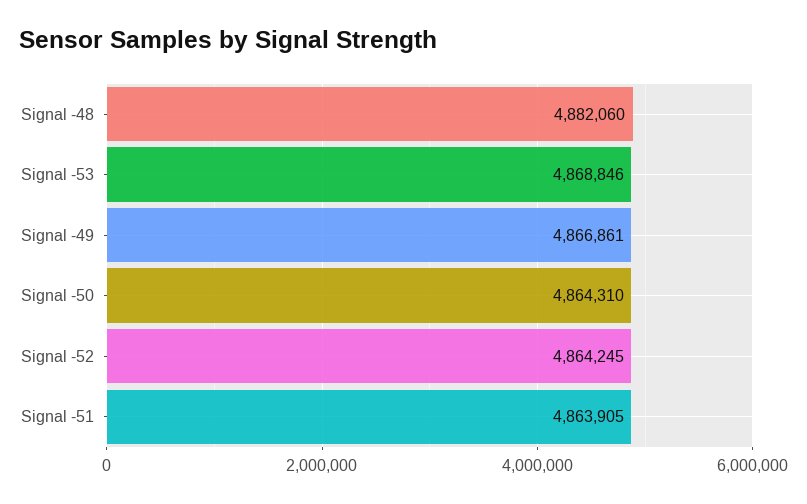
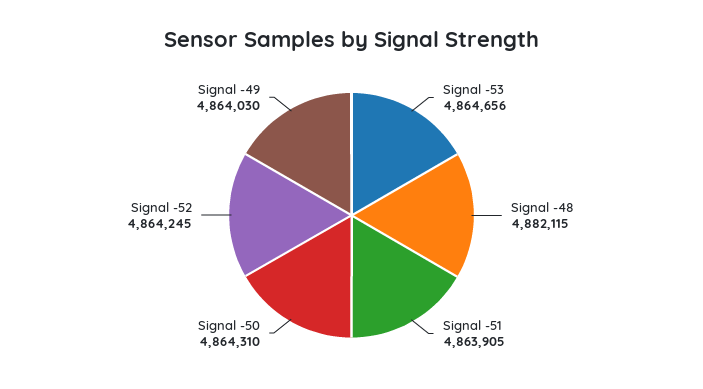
  {
-   "Signal -48": 4882060,
+   "Signal -48": 4882115,
-   "Signal -53": 4868846,
+   "Signal -53": 4864656,
-   "Signal -49": 4866861,
+   "Signal -49": 4864030,
    "Signal -50": 4864310,
    "Signal -52": 4864245,
    "Signal -51": 4863905
  }

